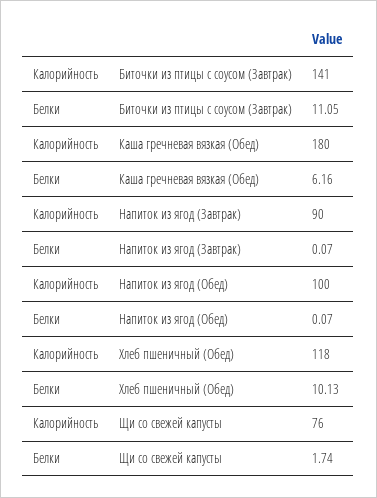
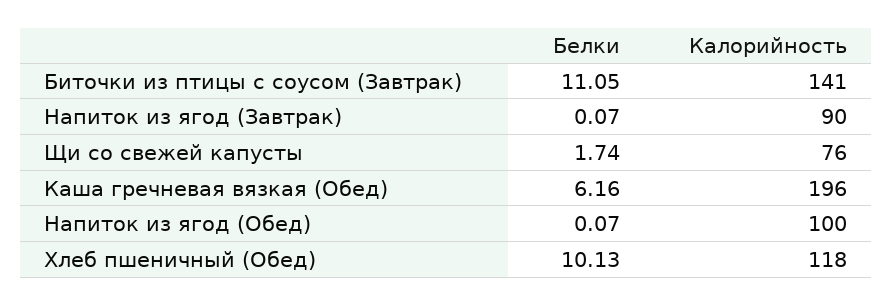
  {
    "Калорийность": {
      "Биточки из птицы с соусом (Завтрак)": 141,
-     "Каша гречневая вязкая (Обед)": 180,
+     "Каша гречневая вязкая (Обед)": 196,
      "Напиток из ягод (Завтрак)": 90,
      "Напиток из ягод (Обед)": 100,
      "Хлеб пшеничный (Обед)": 118,
      "Щи со свежей капусты": 76
    },
    "Белки": {
      "Биточки из птицы с соусом (Завтрак)": 11.05,
      "Каша гречневая вязкая (Обед)": 6.16,
      "Напиток из ягод (Завтрак)": 0.07,
      "Напиток из ягод (Обед)": 0.07,
      "Хлеб пшеничный (Обед)": 10.13,
      "Щи со свежей капусты": 1.74
    }
  }

